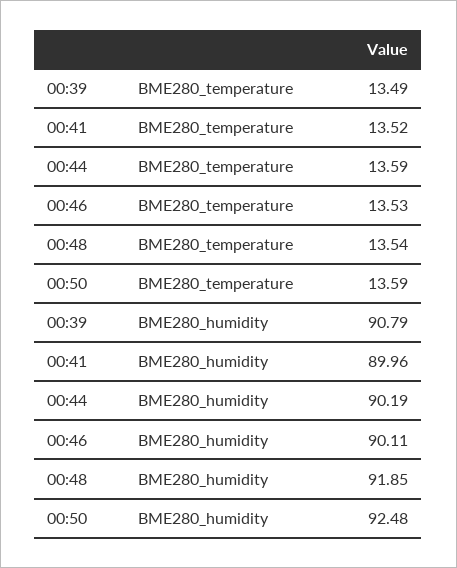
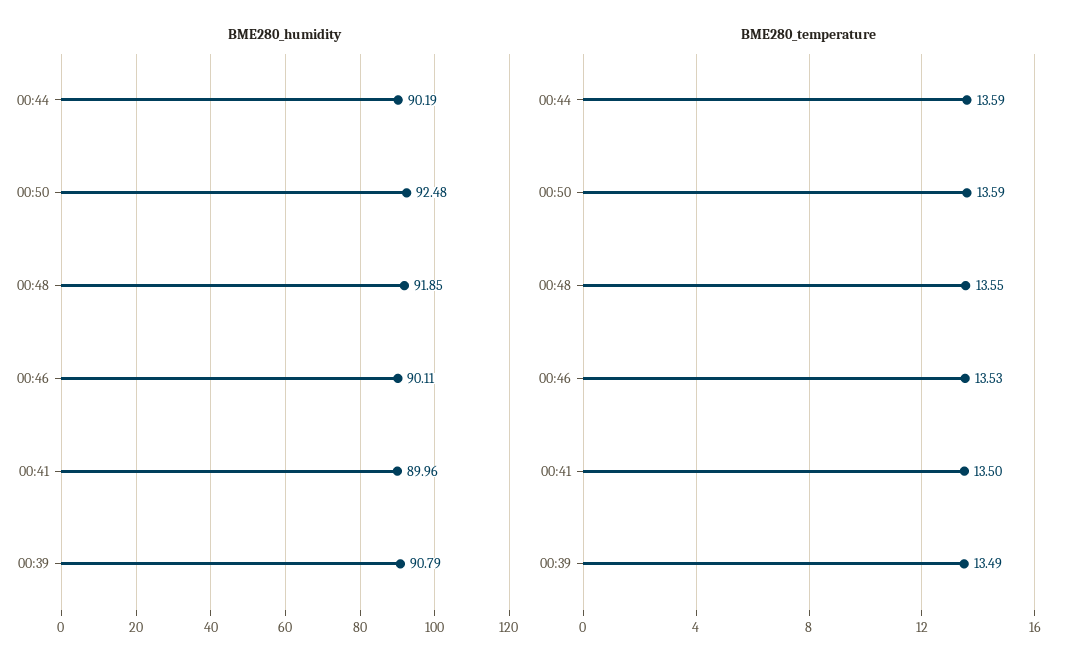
  {
    "BME280_temperature": {
      "00:39": 13.49,
-     "00:41": 13.52,
+     "00:41": 13.5,
      "00:44": 13.59,
      "00:46": 13.53,
-     "00:48": 13.54,
+     "00:48": 13.55,
      "00:50": 13.59
    },
    "BME280_humidity": {
      "00:39": 90.79,
      "00:41": 89.96,
      "00:44": 90.19,
      "00:46": 90.11,
      "00:48": 91.85,
      "00:50": 92.48
    }
  }

